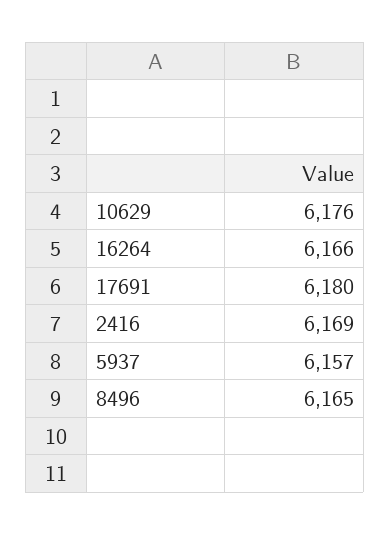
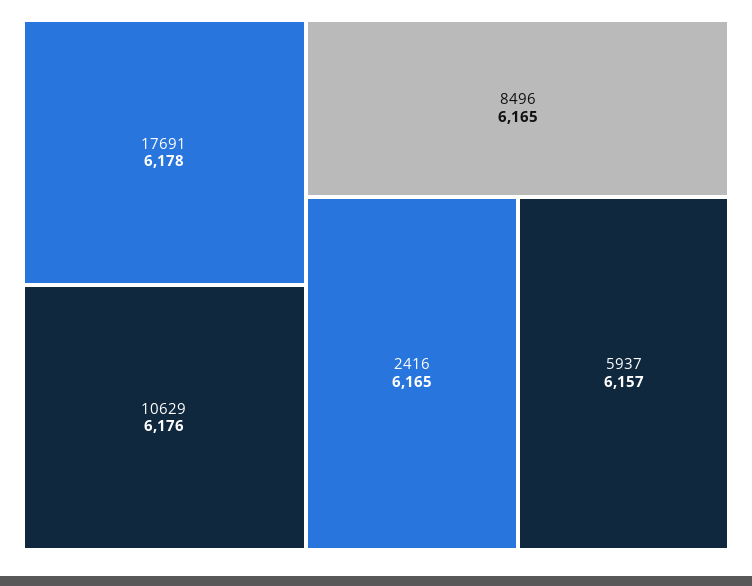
  {
    "10629": 6176,
-   "16264": 6166,
-   "17691": 6180,
+   "17691": 6178,
-   "2416": 6169,
+   "2416": 6165,
    "5937": 6157,
    "8496": 6165
  }

